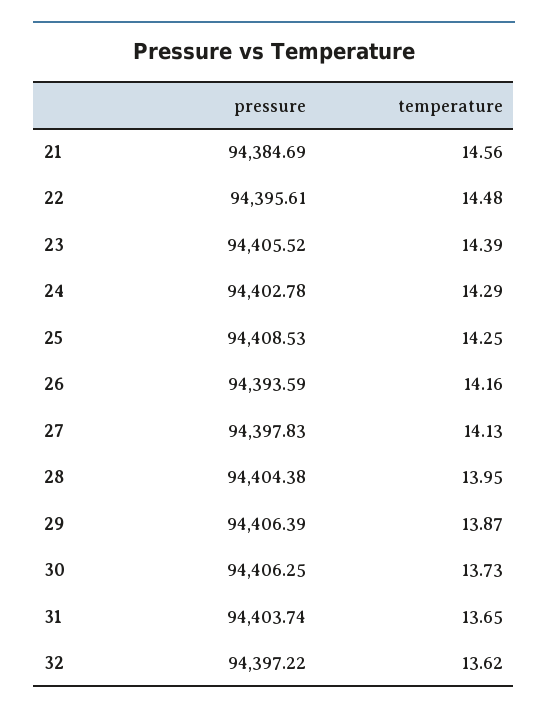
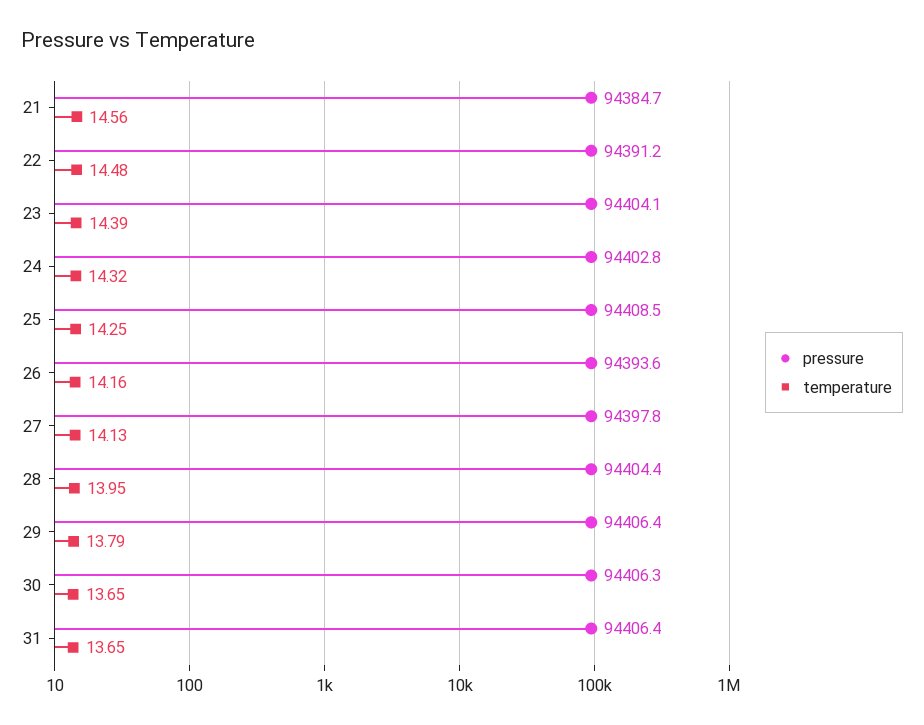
  {
    "pressure": {
      "21": 94384.69,
-     "22": 94395.61,
+     "22": 94391.2,
-     "23": 94405.52,
+     "23": 94404.1,
      "24": 94402.78,
      "25": 94408.53,
      "26": 94393.59,
      "27": 94397.83,
      "28": 94404.38,
      "29": 94406.39,
      "30": 94406.25,
-     "31": 94403.74,
+     "31": 94406.4
-     "32": 94397.22
    },
    "temperature": {
      "21": 14.56,
      "22": 14.48,
      "23": 14.39,
-     "24": 14.29,
+     "24": 14.32,
      "25": 14.25,
      "26": 14.16,
      "27": 14.13,
      "28": 13.95,
-     "29": 13.87,
+     "29": 13.79,
-     "30": 13.73,
+     "30": 13.65,
-     "31": 13.65,
+     "31": 13.65
-     "32": 13.62
    }
  }

